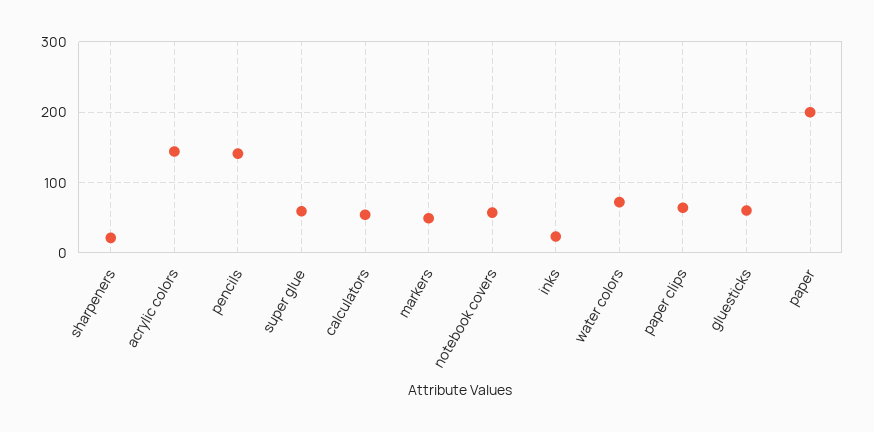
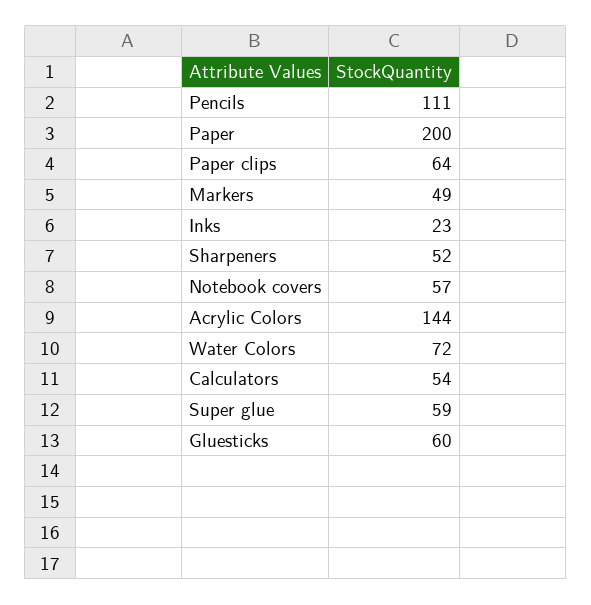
  {
-   "sharpeners": 20,
+   "sharpeners": 52,
    "acrylic colors": 144,
-   "pencils": 140,
+   "pencils": 111,
    "super glue": 59,
    "calculators": 54,
    "markers": 49,
    "notebook covers": 57,
    "inks": 23,
    "water colors": 72,
    "paper clips": 64,
    "gluesticks": 60,
    "paper": 200
  }

